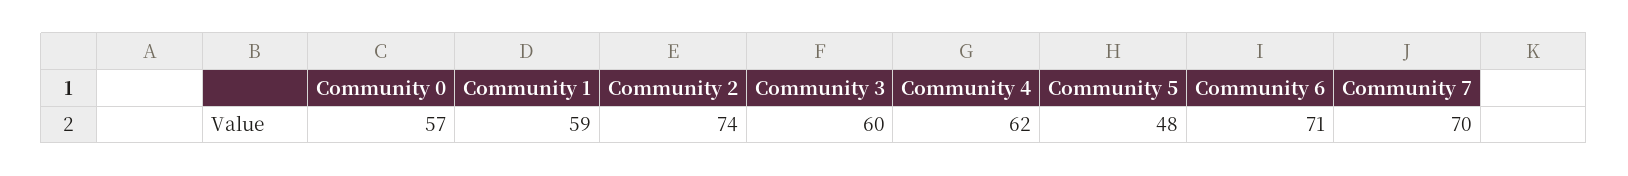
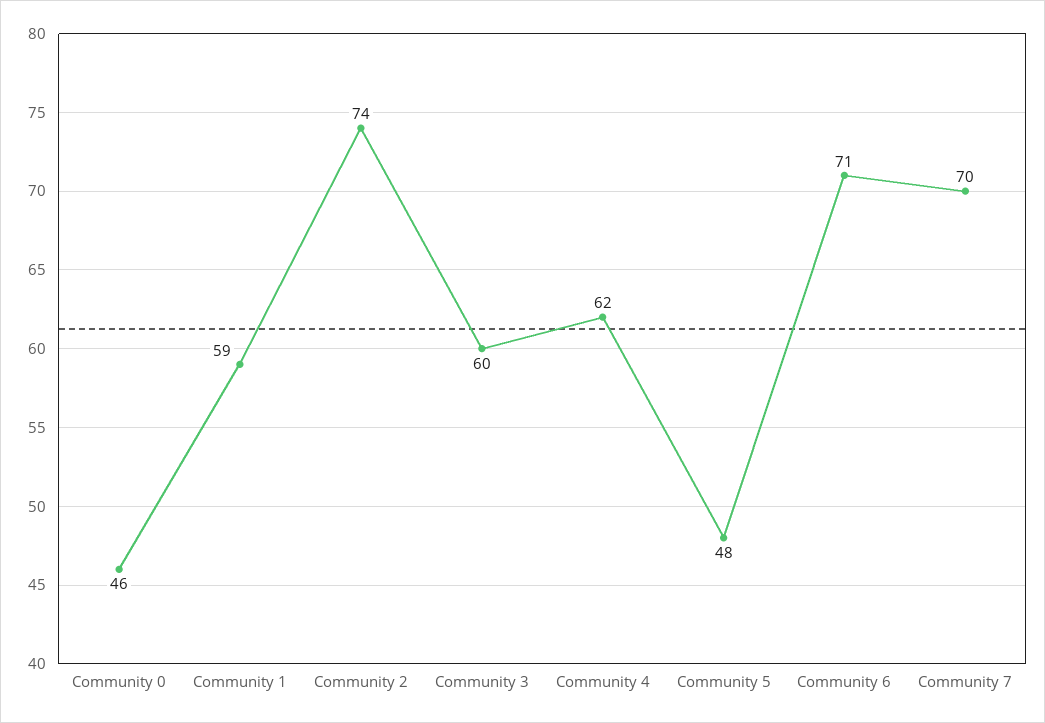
  {
-   "Community 0": 57,
+   "Community 0": 46,
    "Community 1": 59,
    "Community 2": 74,
    "Community 3": 60,
    "Community 4": 62,
    "Community 5": 48,
    "Community 6": 71,
    "Community 7": 70
  }

